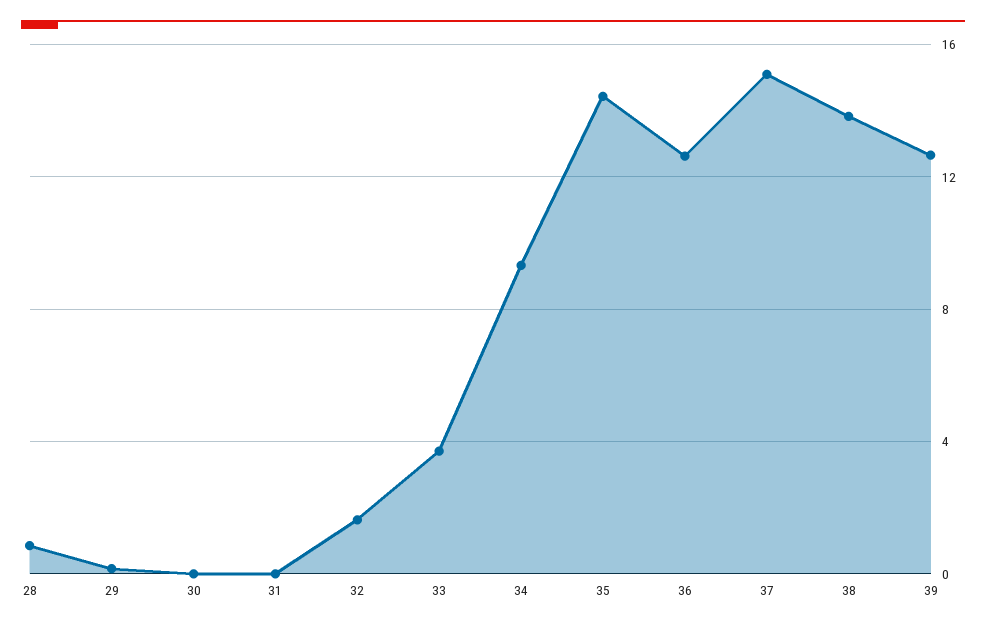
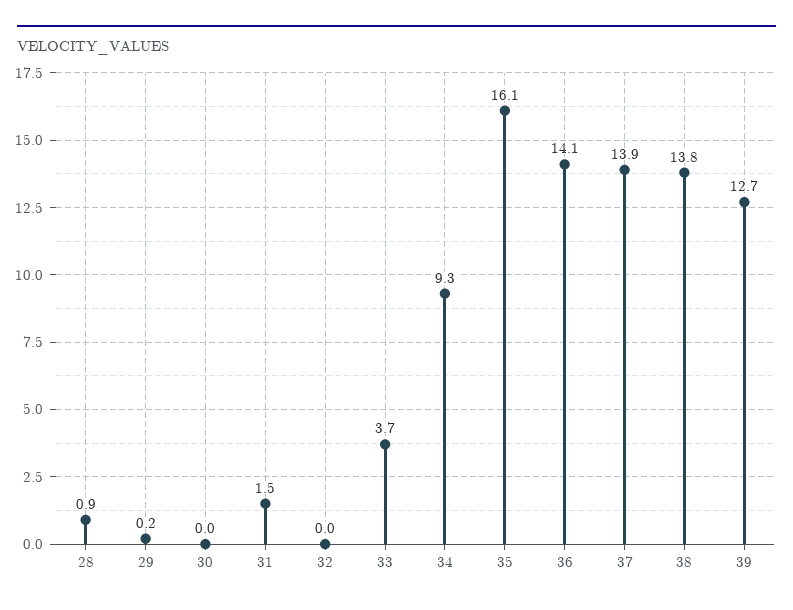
  {
    "28": 0.9,
    "29": 0.2,
    "30": 0,
-   "31": 0,
+   "31": 1.5,
-   "32": 1.5,
+   "32": 0,
    "33": 3.7,
    "34": 9.3,
-   "35": 14.5,
+   "35": 16.1,
-   "36": 12.5,
+   "36": 14.1,
-   "37": 15,
+   "37": 13.9,
    "38": 13.8,
    "39": 12.7
  }

